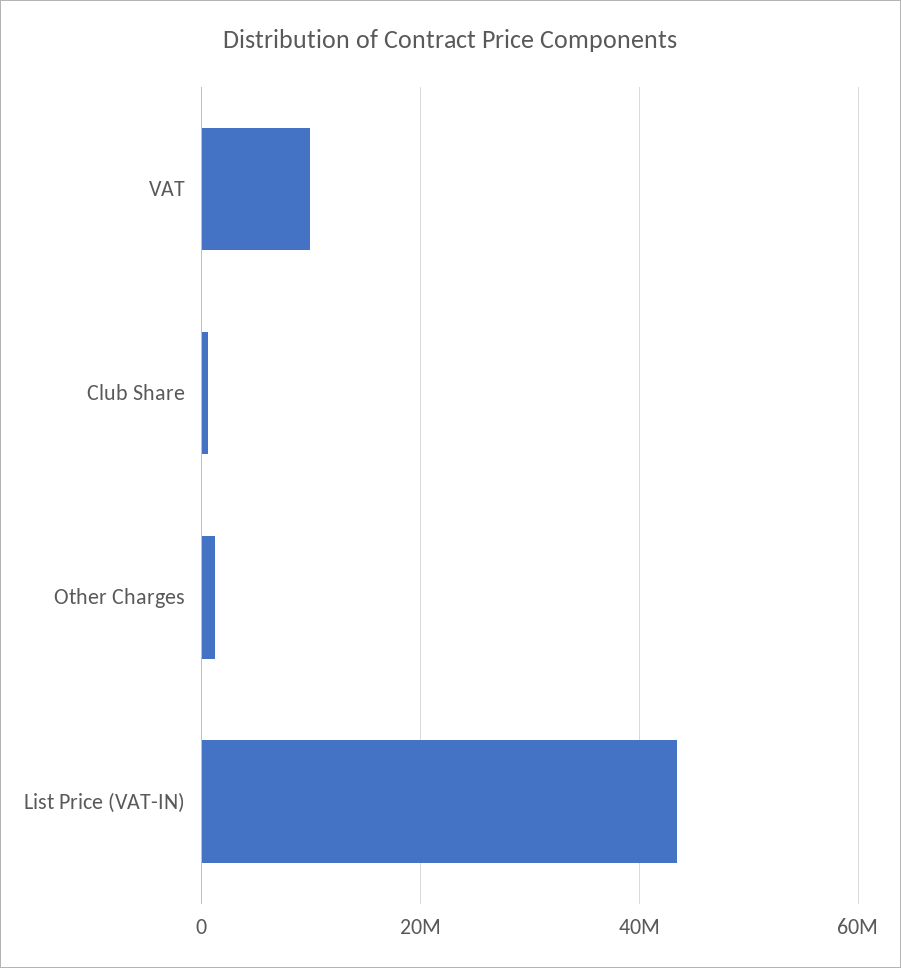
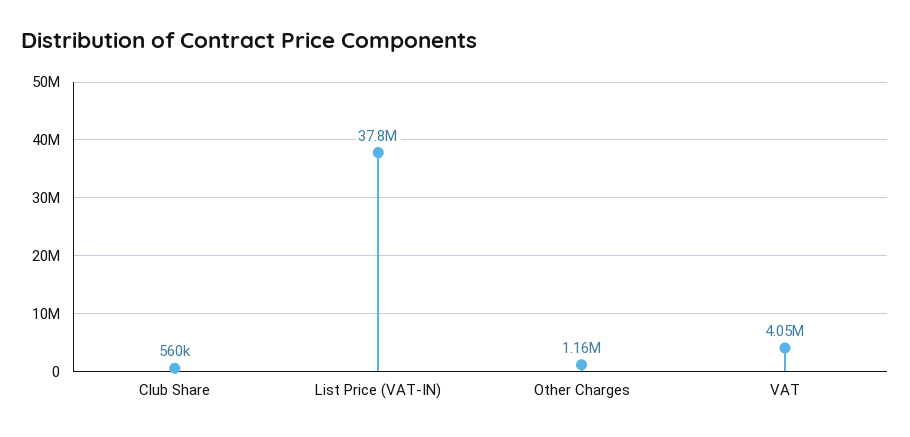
  {
-   "VAT": 10000000,
+   "VAT": 4050000,
    "Club Share": 560000,
    "Other Charges": 1160000,
-   "List Price (VAT-IN)": 44000000
+   "List Price (VAT-IN)": 37800000
  }

